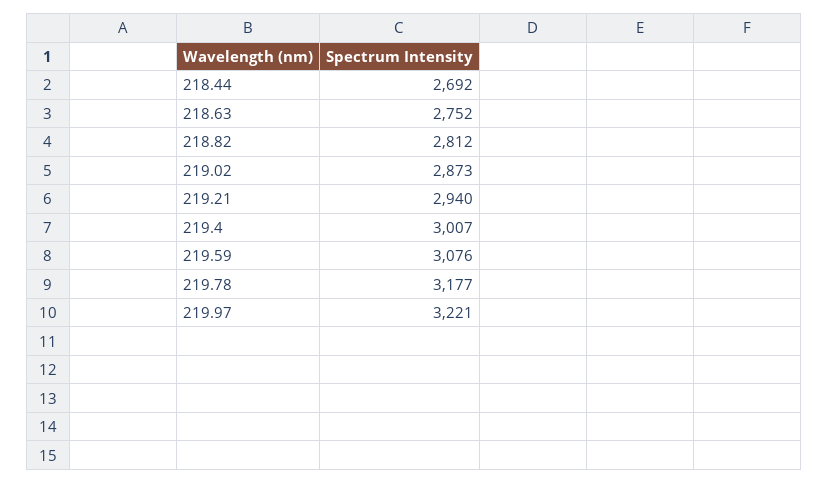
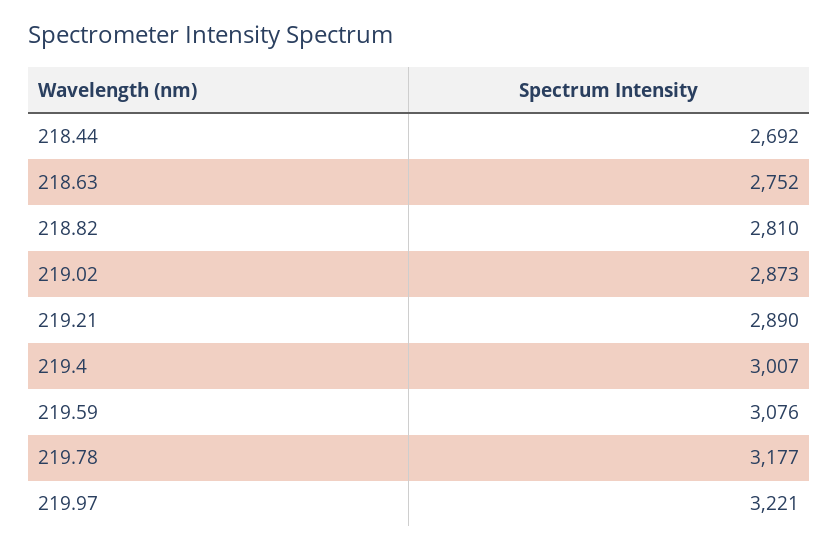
  {
    "218.44": 2692,
    "218.63": 2752,
-   "218.82": 2812,
+   "218.82": 2810,
    "219.02": 2873,
-   "219.21": 2940,
+   "219.21": 2890,
    "219.4": 3007,
    "219.59": 3076,
    "219.78": 3177,
    "219.97": 3221
  }

